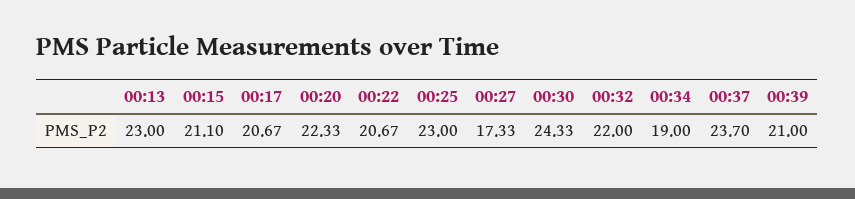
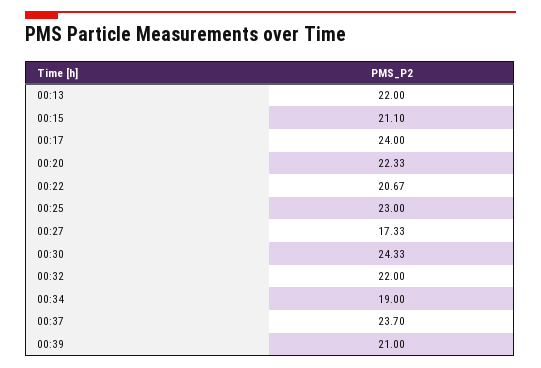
  {
-   "00:13": 23,
+   "00:13": 22,
    "00:15": 21.1,
-   "00:17": 20.67,
+   "00:17": 24,
    "00:20": 22.33,
    "00:22": 20.67,
    "00:25": 23,
    "00:27": 17.33,
    "00:30": 24.33,
    "00:32": 22,
    "00:34": 19,
    "00:37": 23.7,
    "00:39": 21
  }

